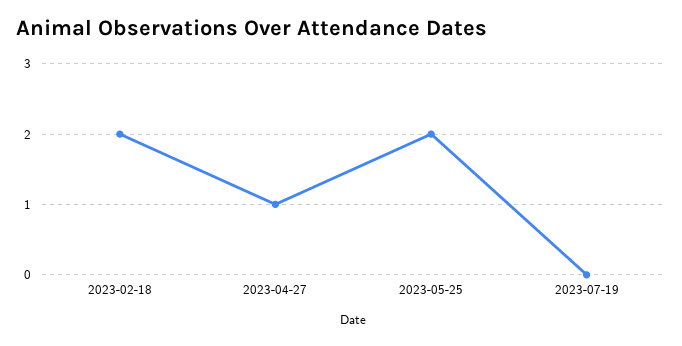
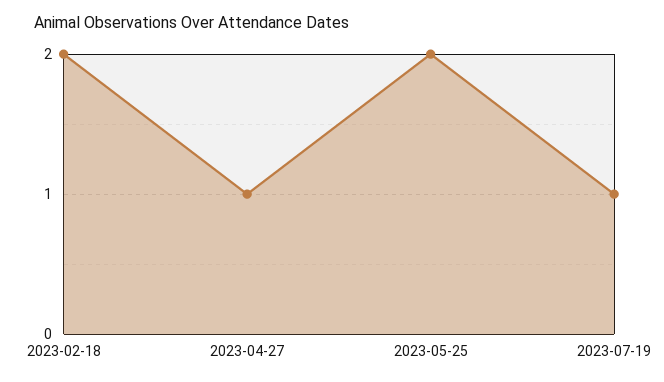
  {
    "2023-02-18": 2,
    "2023-04-27": 1,
    "2023-05-25": 2,
-   "2023-07-19": 0
+   "2023-07-19": 1
  }

